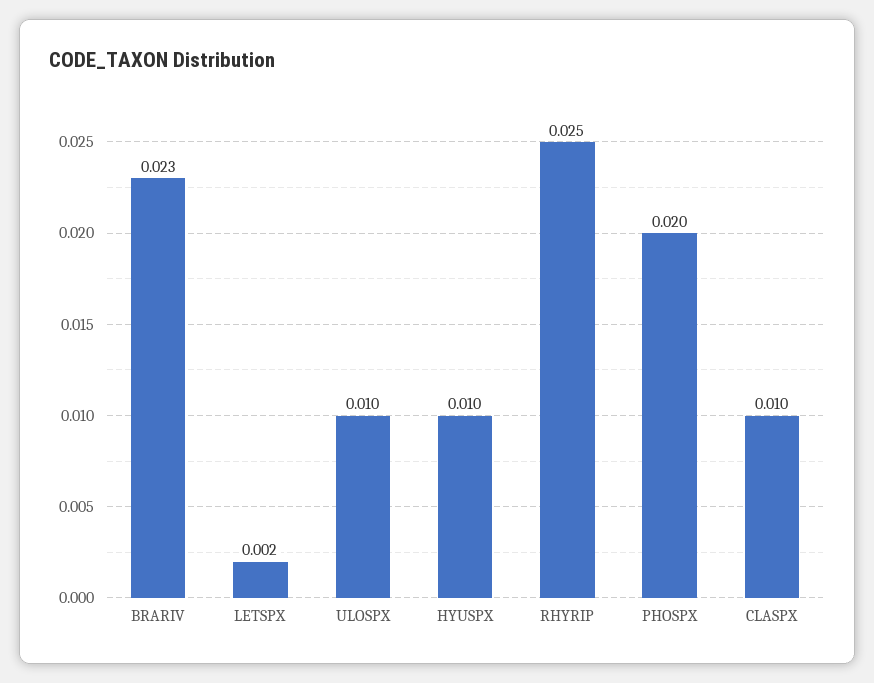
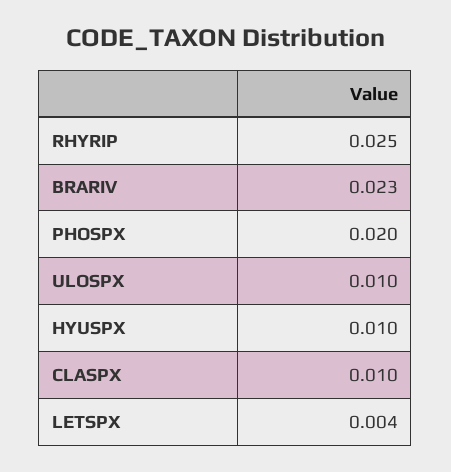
  {
    "BRARIV": 0.023,
-   "LETSPX": 0.002,
+   "LETSPX": 0.004,
    "ULOSPX": 0.01,
    "HYUSPX": 0.01,
    "RHYRIP": 0.025,
    "PHOSPX": 0.02,
    "CLASPX": 0.01
  }

